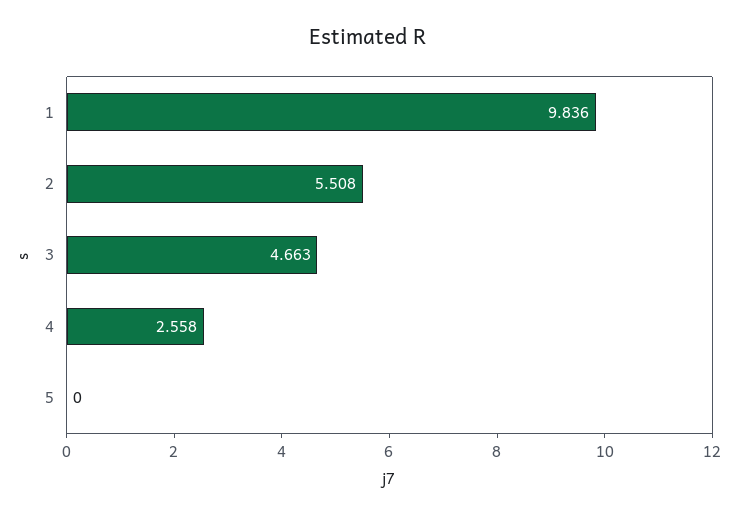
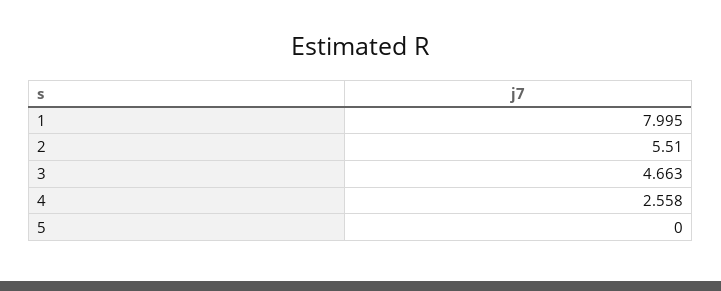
  {
-   "1": 9.836,
+   "1": 7.995,
-   "2": 5.508,
+   "2": 5.51,
    "3": 4.663,
    "4": 2.558,
    "5": 0
  }

